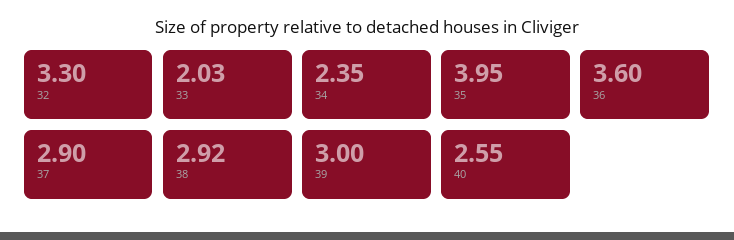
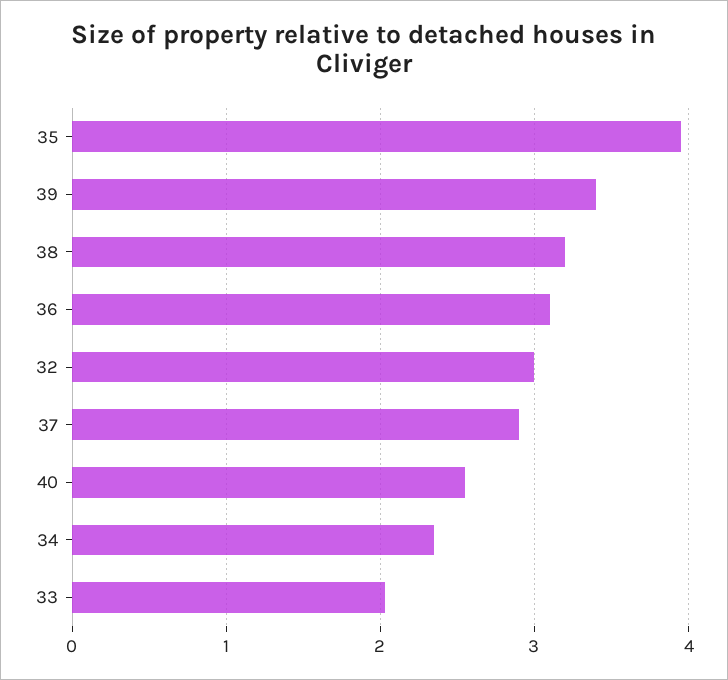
  {
-   "32": 3.3,
+   "32": 3,
    "33": 2.03,
    "34": 2.35,
    "35": 3.95,
-   "36": 3.6,
+   "36": 3.1,
    "37": 2.9,
-   "38": 2.92,
+   "38": 3.2,
-   "39": 3,
+   "39": 3.4,
    "40": 2.55
  }

